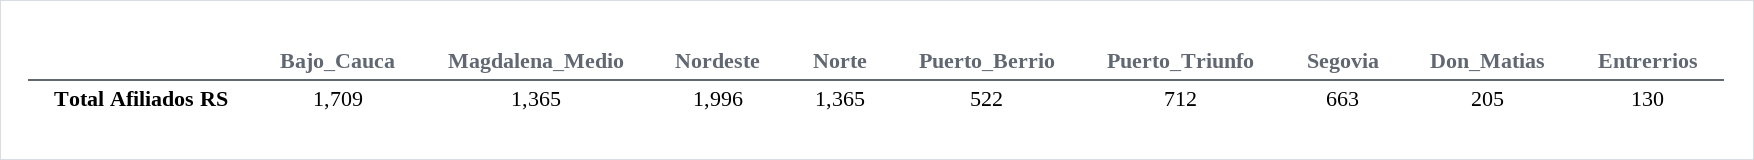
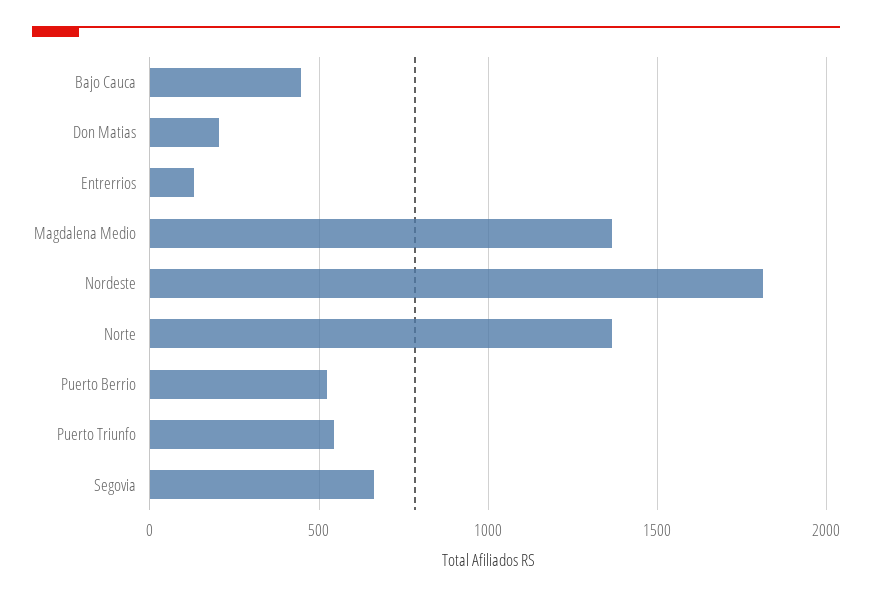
  {
-   "Bajo_Cauca": 1709,
+   "Bajo_Cauca": 450,
    "Magdalena_Medio": 1365,
-   "Nordeste": 1996,
+   "Nordeste": 1800,
    "Norte": 1365,
    "Puerto_Berrio": 522,
-   "Puerto_Triunfo": 712,
+   "Puerto_Triunfo": 550,
    "Segovia": 663,
    "Don_Matias": 205,
    "Entrerrios": 130
  }

